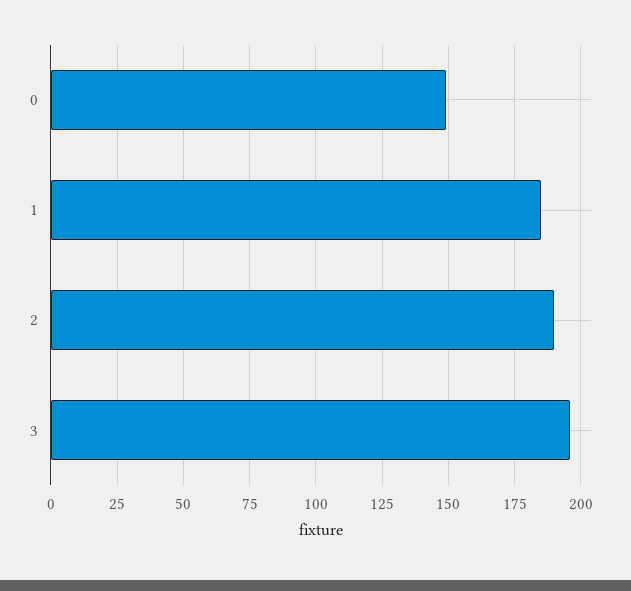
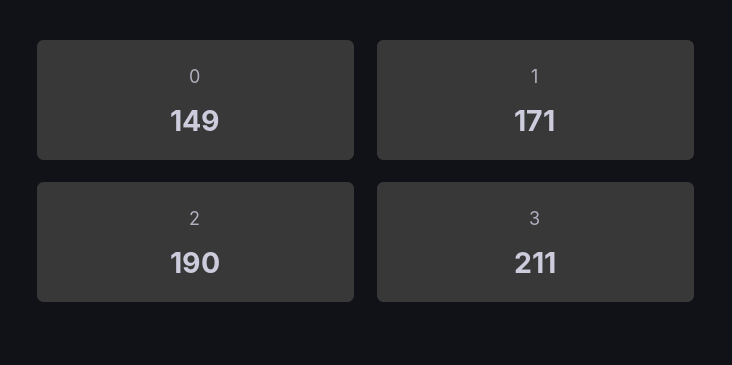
  {
    "0": 149,
-   "1": 185,
+   "1": 171,
    "2": 190,
-   "3": 195
+   "3": 211
  }

